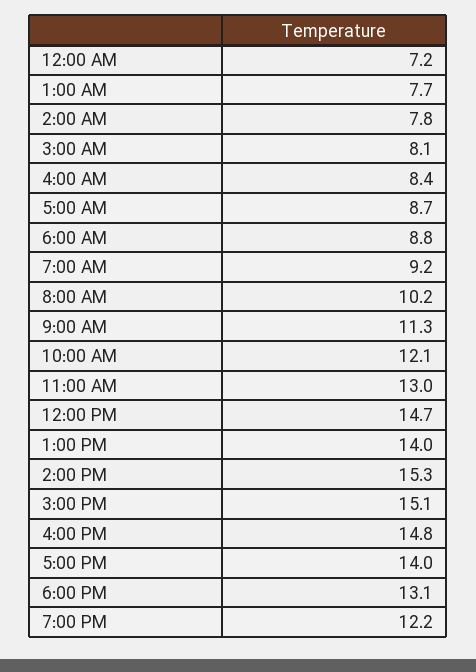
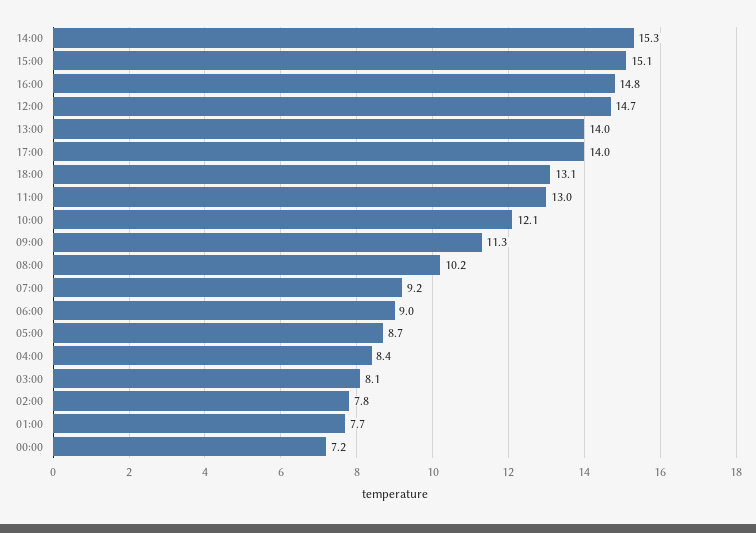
  {
    "12:00 AM": 7.2,
    "1:00 AM": 7.7,
    "2:00 AM": 7.8,
    "3:00 AM": 8.1,
    "4:00 AM": 8.4,
    "5:00 AM": 8.7,
-   "6:00 AM": 8.8,
+   "6:00 AM": 9,
    "7:00 AM": 9.2,
    "8:00 AM": 10.2,
    "9:00 AM": 11.3,
    "10:00 AM": 12.1,
    "11:00 AM": 13,
    "12:00 PM": 14.7,
    "1:00 PM": 14,
    "2:00 PM": 15.3,
    "3:00 PM": 15.1,
    "4:00 PM": 14.8,
    "5:00 PM": 14,
-   "6:00 PM": 13.1,
+   "6:00 PM": 13.1
-   "7:00 PM": 12.2
  }

